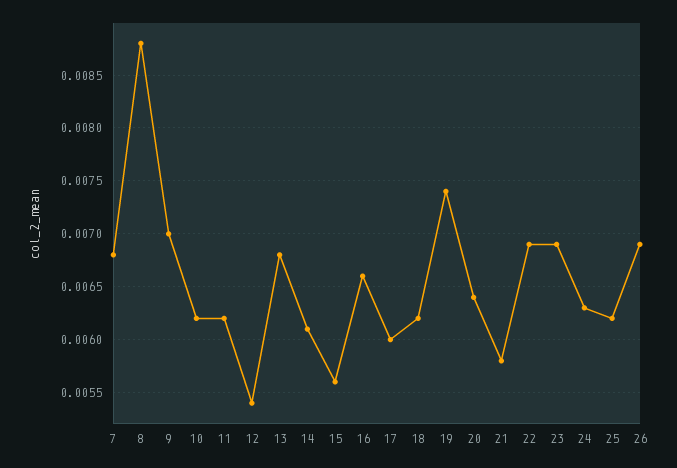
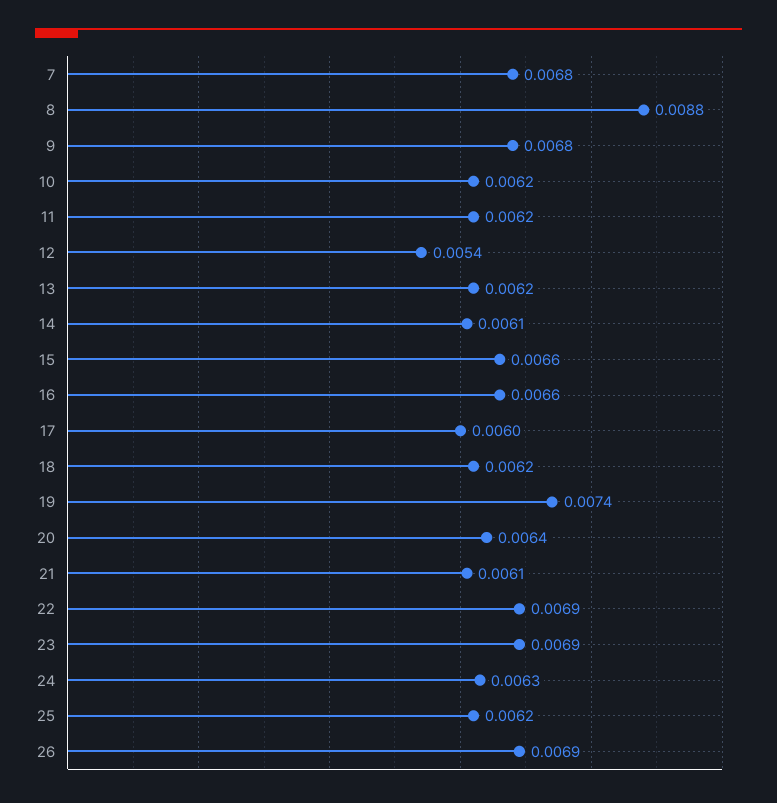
  {
    "7": 0.0068,
    "8": 0.0088,
-   "9": 0.007,
+   "9": 0.0068,
    "10": 0.0062,
    "11": 0.0062,
    "12": 0.0054,
-   "13": 0.0068,
+   "13": 0.0062,
    "14": 0.0061,
-   "15": 0.0056,
+   "15": 0.0066,
    "16": 0.0066,
    "17": 0.006,
    "18": 0.0062,
    "19": 0.0074,
    "20": 0.0064,
-   "21": 0.0058,
+   "21": 0.0061,
    "22": 0.0069,
    "23": 0.0069,
    "24": 0.0063,
    "25": 0.0062,
    "26": 0.0069
  }

